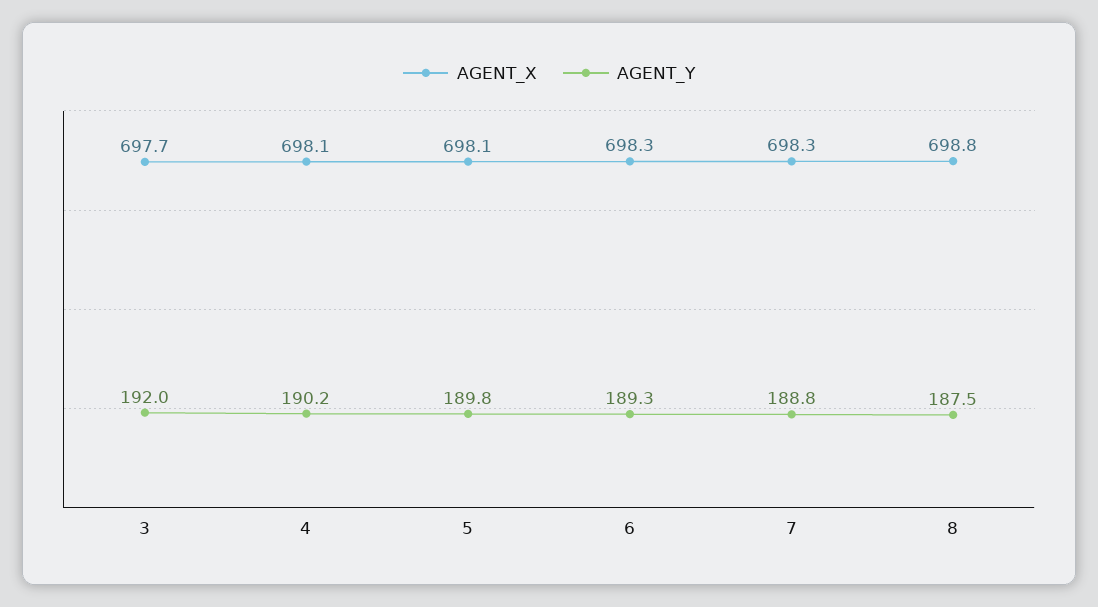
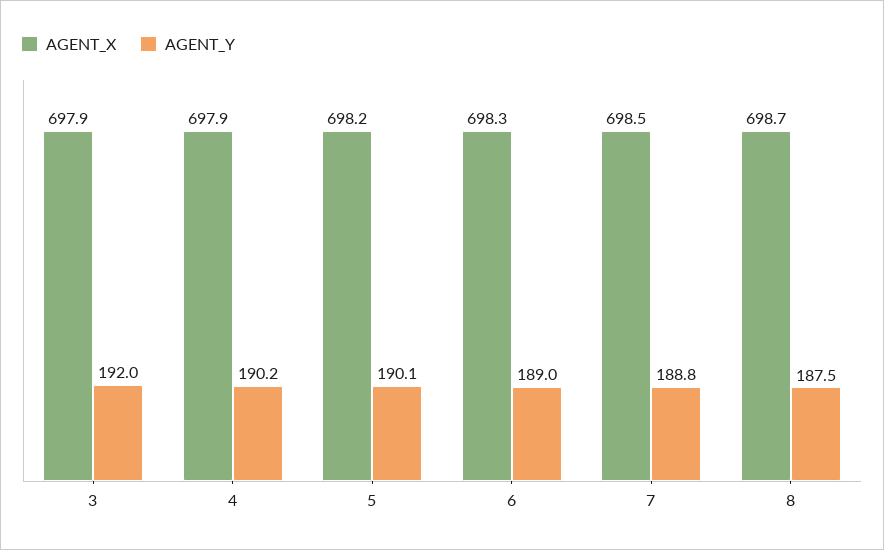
  {
    "AGENT_X": {
-     "3": 697.7,
+     "3": 697.9,
-     "4": 698.1,
+     "4": 697.9,
-     "5": 698.1,
+     "5": 698.2,
      "6": 698.3,
-     "7": 698.3,
+     "7": 698.5,
-     "8": 698.8
+     "8": 698.7
    },
    "AGENT_Y": {
      "3": 192,
      "4": 190.2,
-     "5": 189.8,
+     "5": 190.1,
-     "6": 189.3,
+     "6": 189,
      "7": 188.8,
      "8": 187.5
    }
  }

